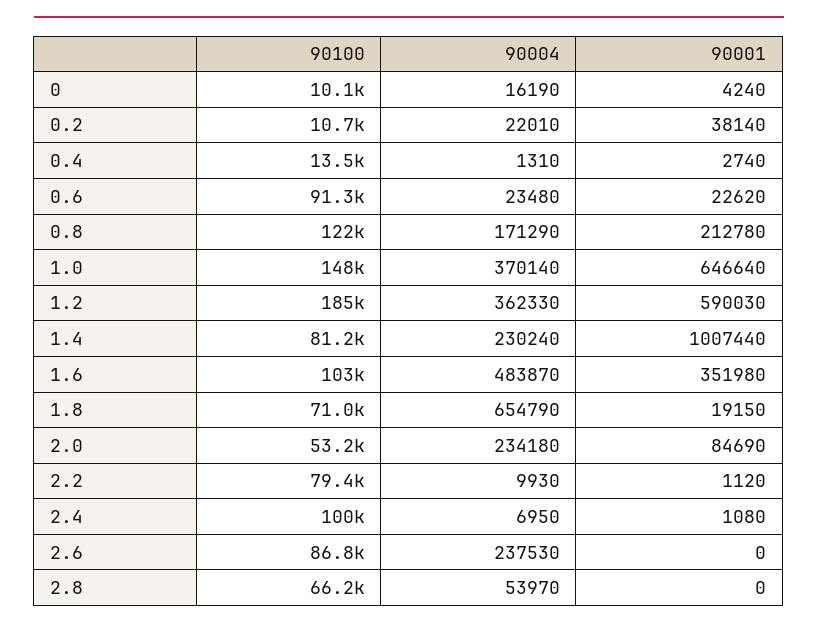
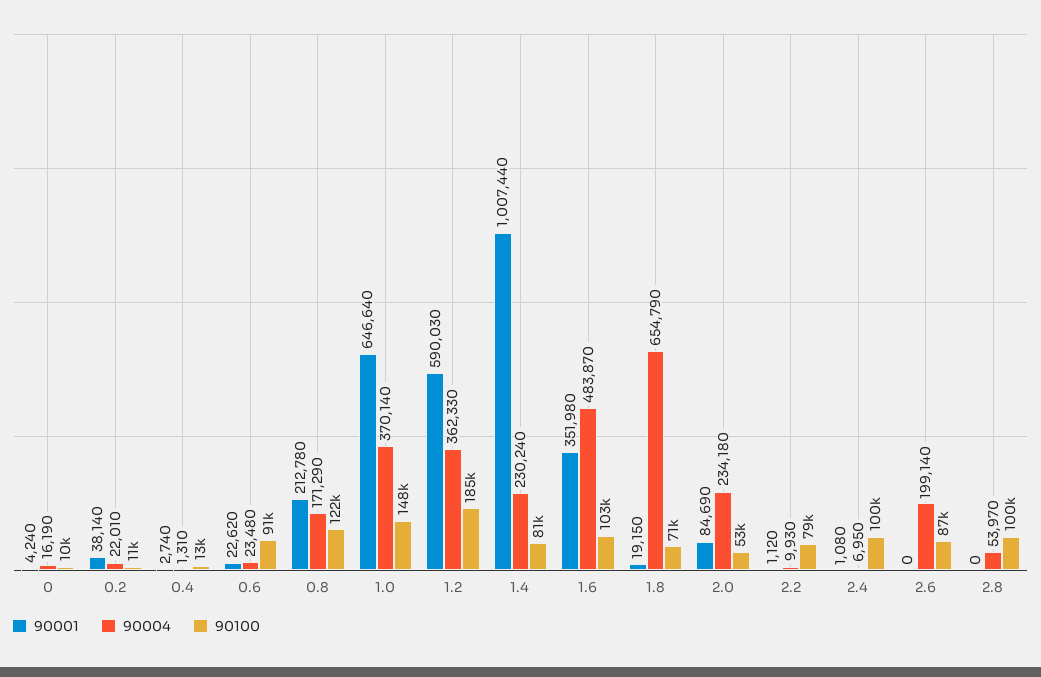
  {
    "90100": {
      "0": 10100,
      "0.2": 10700,
      "0.4": 13500,
      "0.6": 91300,
      "0.8": 122000,
      "1.0": 148000,
      "1.2": 185000,
      "1.4": 81200,
      "1.6": 103000,
      "1.8": 71000,
      "2.0": 53200,
      "2.2": 79400,
      "2.4": 100000,
      "2.6": 86800,
-     "2.8": 66200
+     "2.8": 100000
    },
    "90004": {
      "0": 16190,
      "0.2": 22010,
      "0.4": 1310,
      "0.6": 23480,
      "0.8": 171290,
      "1.0": 370140,
      "1.2": 362330,
      "1.4": 230240,
      "1.6": 483870,
      "1.8": 654790,
      "2.0": 234180,
      "2.2": 9930,
      "2.4": 6950,
-     "2.6": 237530,
+     "2.6": 199140,
      "2.8": 53970
    },
    "90001": {
      "0": 4240,
      "0.2": 38140,
      "0.4": 2740,
      "0.6": 22620,
      "0.8": 212780,
      "1.0": 646640,
      "1.2": 590030,
      "1.4": 1007440,
      "1.6": 351980,
      "1.8": 19150,
      "2.0": 84690,
      "2.2": 1120,
      "2.4": 1080,
      "2.6": 0,
      "2.8": 0
    }
  }

